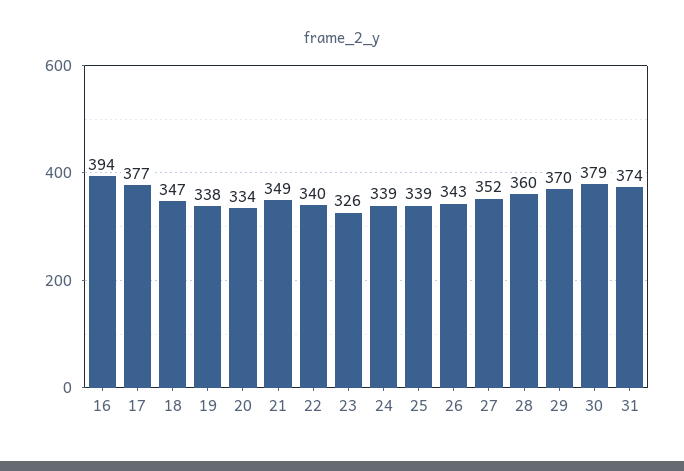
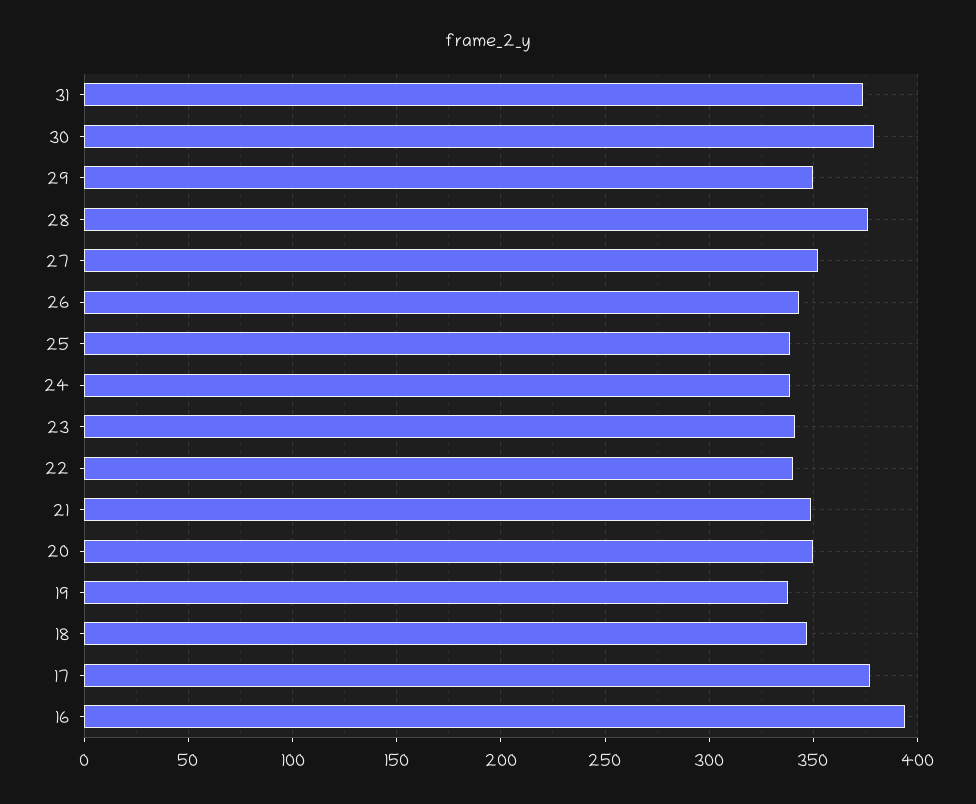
  {
    "16": 394,
    "17": 377,
    "18": 347,
    "19": 338,
-   "20": 334,
+   "20": 350,
    "21": 349,
    "22": 340,
-   "23": 326,
+   "23": 340,
    "24": 339,
    "25": 339,
    "26": 343,
    "27": 352,
-   "28": 360,
+   "28": 375,
-   "29": 370,
+   "29": 350,
    "30": 379,
    "31": 374
  }

